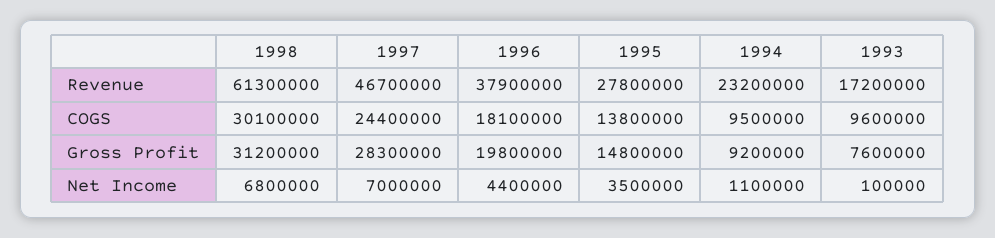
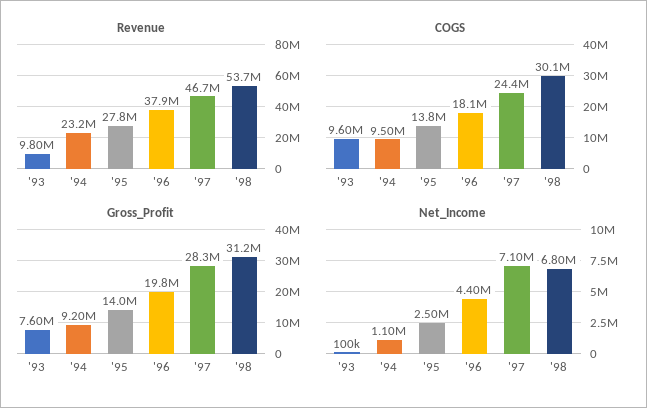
  {
    "Revenue": {
-     "1998": 61300000,
+     "1998": 53700000,
      "1997": 46700000,
      "1996": 37900000,
      "1995": 27800000,
      "1994": 23200000,
-     "1993": 17200000
+     "1993": 9800000
    },
    "COGS": {
      "1998": 30100000,
      "1997": 24400000,
      "1996": 18100000,
      "1995": 13800000,
      "1994": 9500000,
      "1993": 9600000
    },
    "Gross Profit": {
      "1998": 31200000,
      "1997": 28300000,
      "1996": 19800000,
-     "1995": 14800000,
+     "1995": 14000000,
      "1994": 9200000,
      "1993": 7600000
    },
    "Net Income": {
      "1998": 6800000,
-     "1997": 7000000,
+     "1997": 7100000,
      "1996": 4400000,
-     "1995": 3500000,
+     "1995": 2500000,
      "1994": 1100000,
      "1993": 100000
    }
  }

